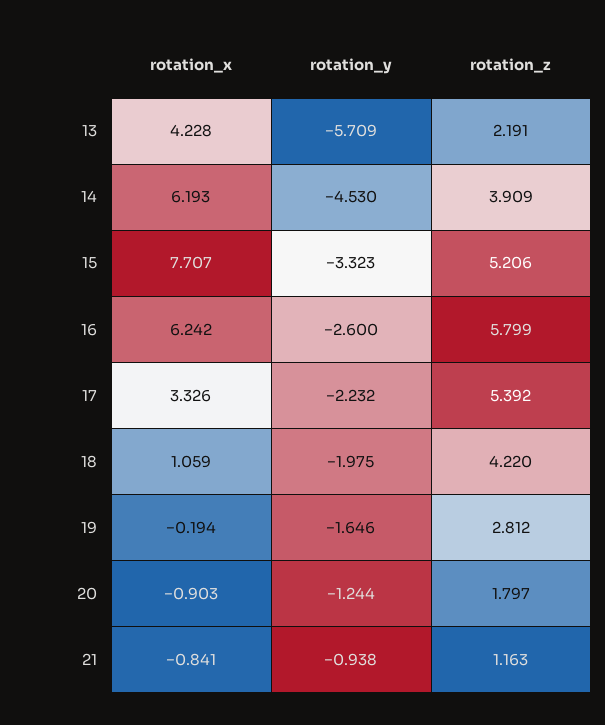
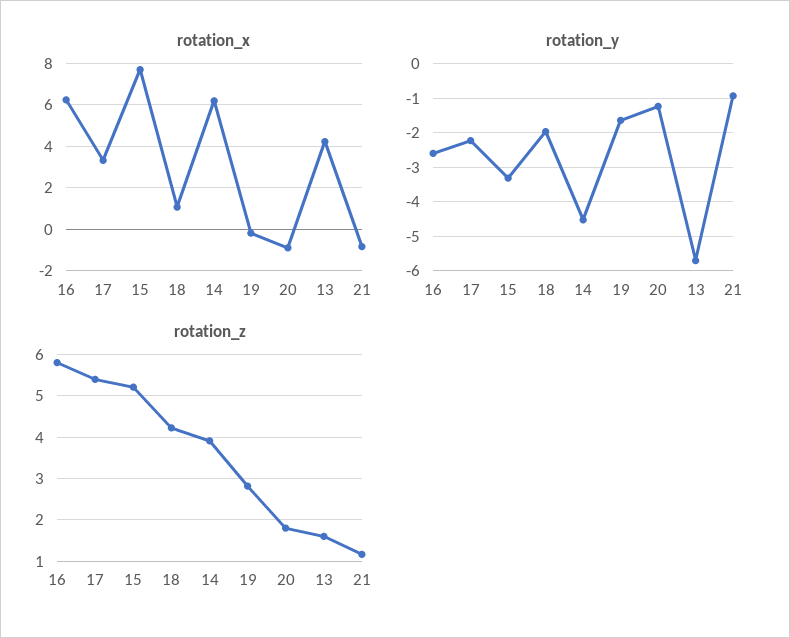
  {
    "rotation_x": {
      "13": 4.228,
      "14": 6.193,
      "15": 7.707,
      "16": 6.242,
      "17": 3.326,
      "18": 1.059,
      "19": -0.194,
      "20": -0.903,
      "21": -0.841
    },
    "rotation_y": {
      "13": -5.709,
      "14": -4.53,
      "15": -3.323,
      "16": -2.6,
      "17": -2.232,
      "18": -1.975,
      "19": -1.646,
      "20": -1.244,
      "21": -0.938
    },
    "rotation_z": {
-     "13": 2.191,
+     "13": 1.6,
      "14": 3.909,
      "15": 5.206,
      "16": 5.799,
      "17": 5.392,
      "18": 4.22,
      "19": 2.812,
      "20": 1.797,
      "21": 1.163
    }
  }

